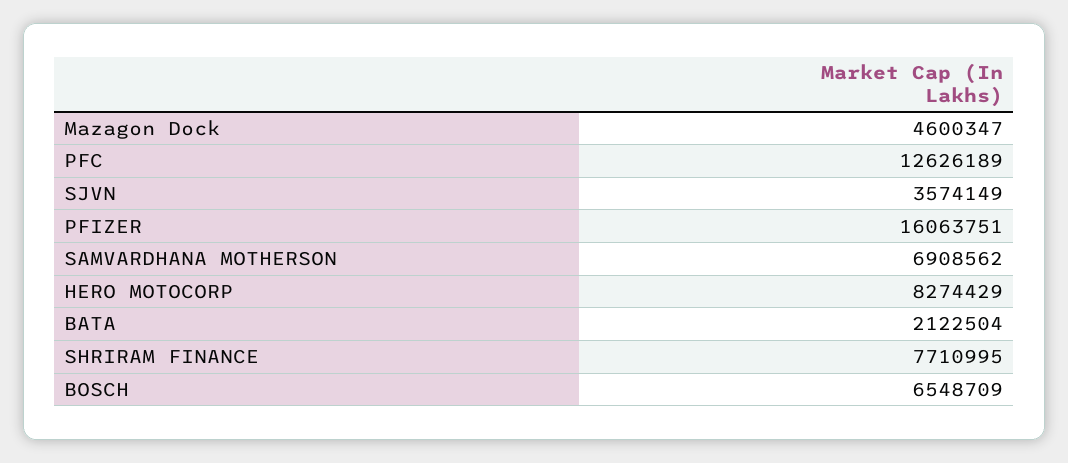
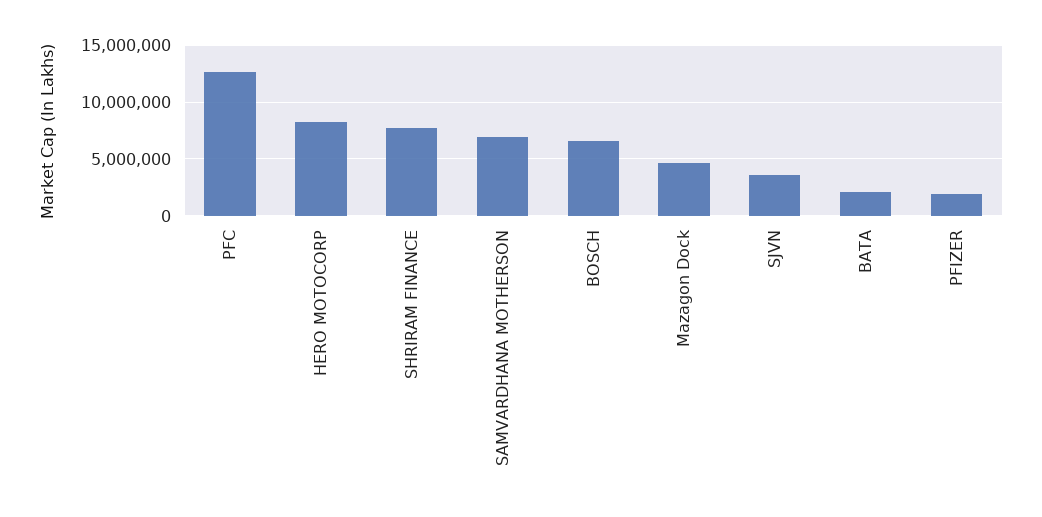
  {
    "Mazagon Dock": 4600347,
    "PFC": 12626189,
    "SJVN": 3574149,
-   "PFIZER": 16063751,
+   "PFIZER": 2000000,
    "SAMVARDHANA MOTHERSON": 6908562,
    "HERO MOTOCORP": 8274429,
    "BATA": 2122504,
    "SHRIRAM FINANCE": 7710995,
    "BOSCH": 6548709
  }

